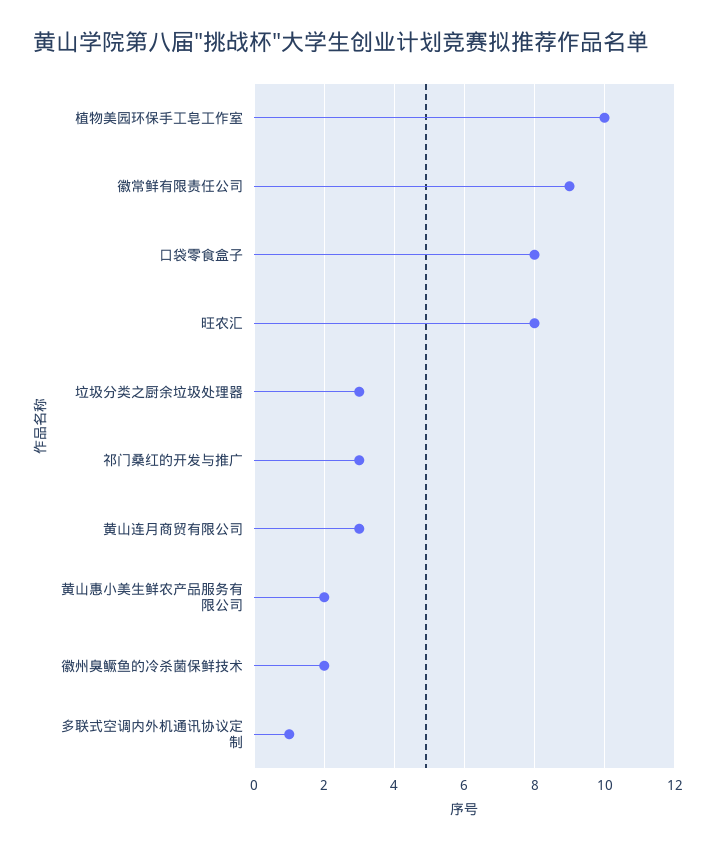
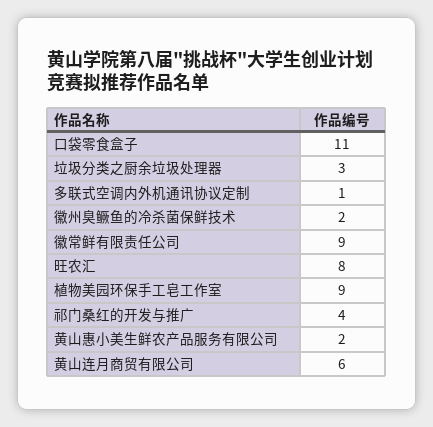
  {
-   "植物美园环保手工皂工作室": 10,
+   "植物美园环保手工皂工作室": 9,
    "徽常鲜有限责任公司": 9,
-   "口袋零食盒子": 8,
+   "口袋零食盒子": 11,
    "旺农汇": 8,
    "垃圾分类之厨余垃圾处理器": 3,
-   "祁门桑红的开发与推广": 3,
+   "祁门桑红的开发与推广": 4,
-   "黄山连月商贸有限公司": 3,
+   "黄山连月商贸有限公司": 6,
    "黄山惠小美生鲜农产品服务有限公司": 2,
    "徽州臭鳜鱼的冷杀菌保鲜技术": 2,
    "多联式空调内外机通讯协议定制": 1
  }

